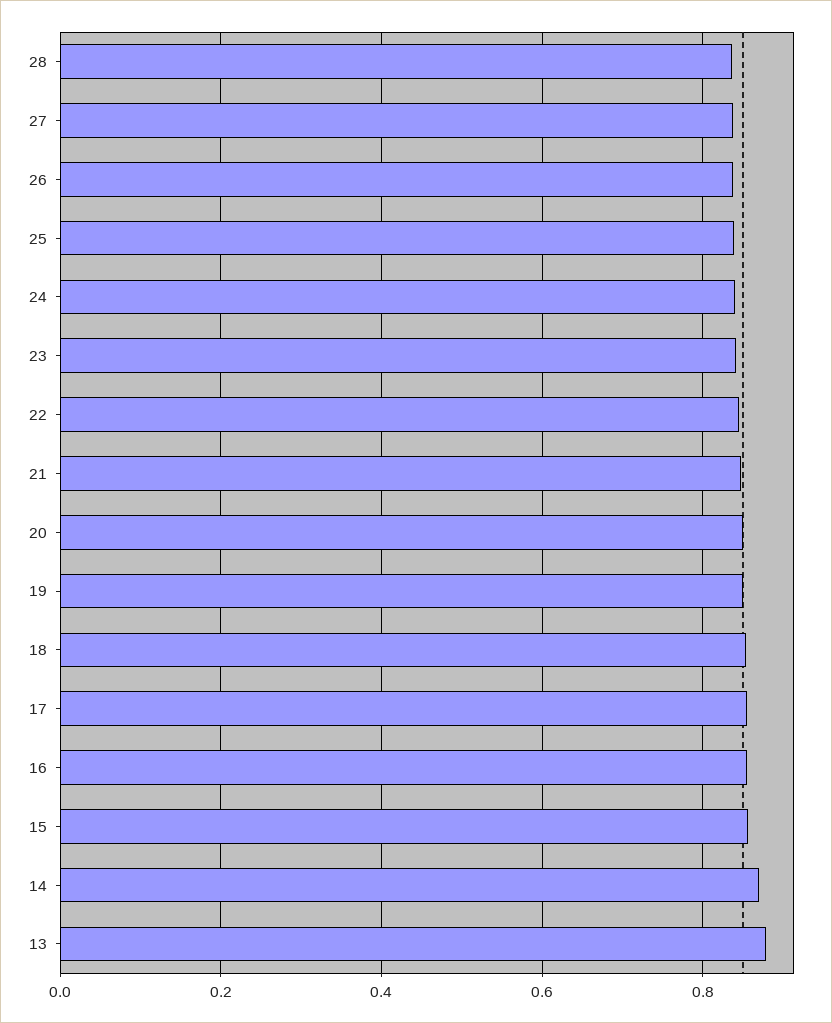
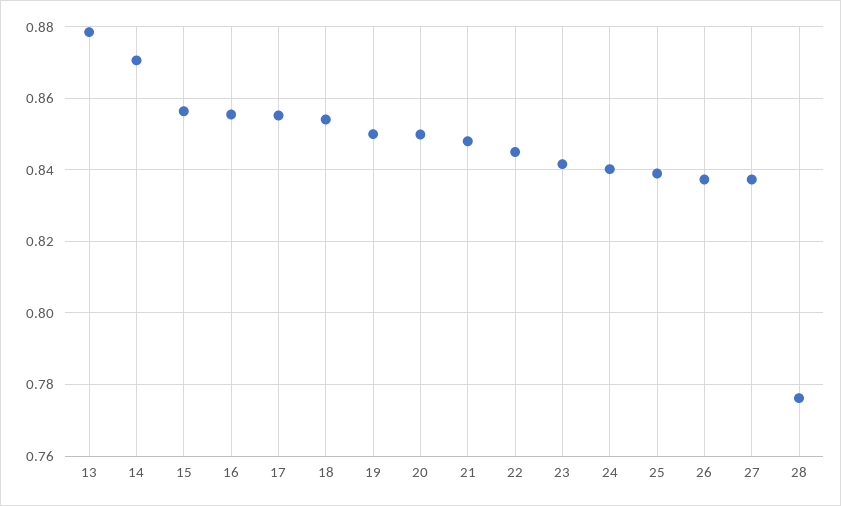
  {
-   "28": 0.84,
+   "28": 0.776,
    "27": 0.838,
    "26": 0.838,
    "25": 0.84,
    "24": 0.84,
    "23": 0.842,
    "22": 0.846,
    "21": 0.848,
    "20": 0.85,
    "19": 0.85,
    "18": 0.854,
    "17": 0.856,
    "16": 0.856,
    "15": 0.856,
    "14": 0.87,
    "13": 0.878
  }

